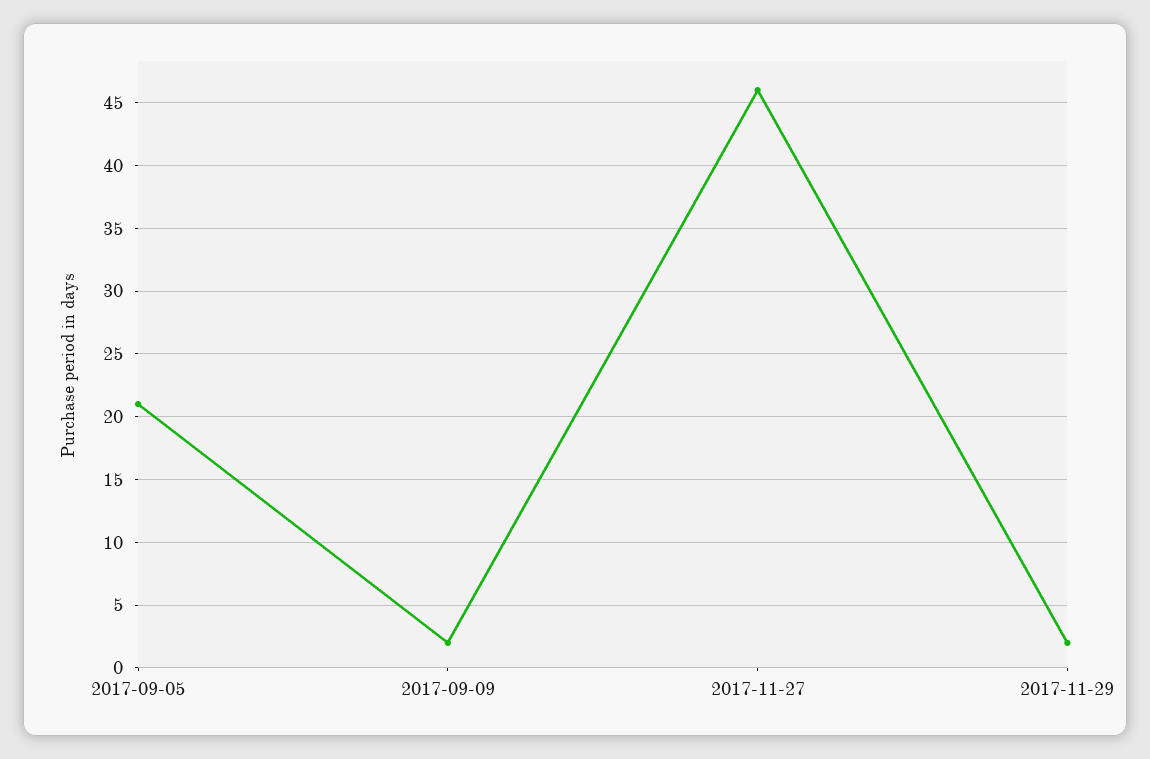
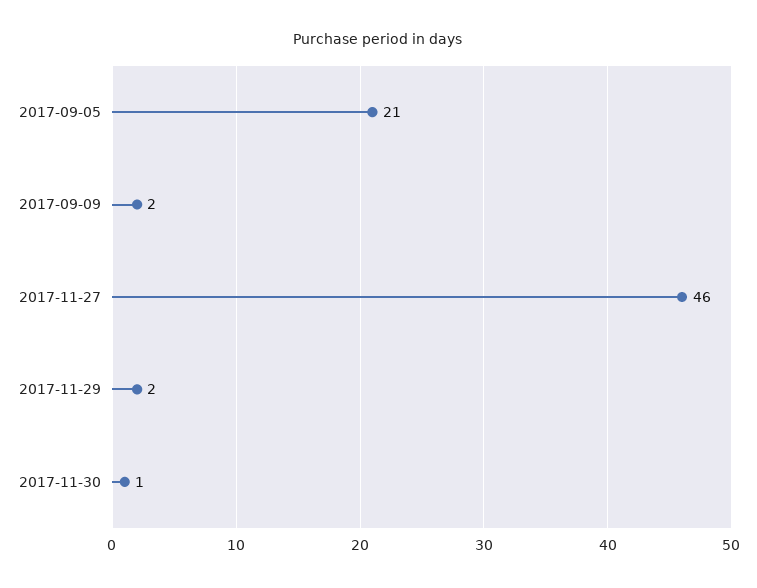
  {
    "2017-09-05": 21,
    "2017-09-09": 2,
    "2017-11-27": 46,
-   "2017-11-29": 2
+   "2017-11-29": 2,
+   "2017-11-30": 1
  }

